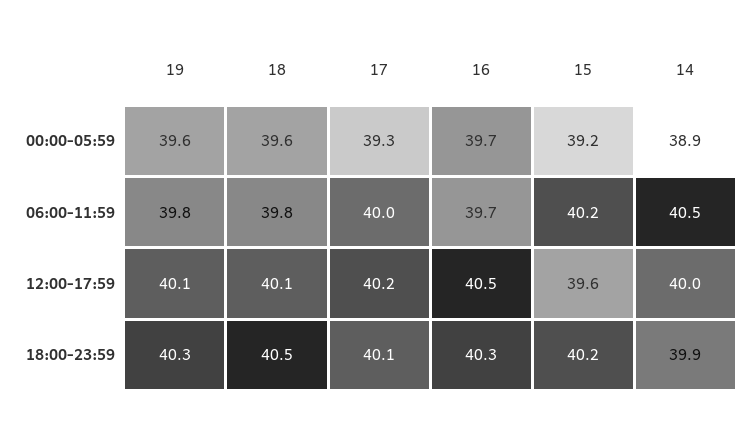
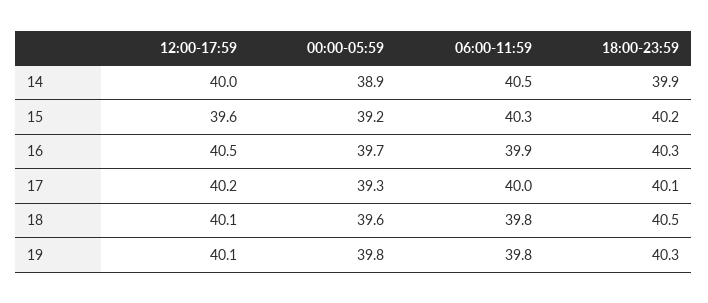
  {
    "19": {
-     "00:00-05:59": 39.6,
+     "00:00-05:59": 39.8,
      "06:00-11:59": 39.8,
      "12:00-17:59": 40.1,
      "18:00-23:59": 40.3
    },
    "18": {
      "00:00-05:59": 39.6,
      "06:00-11:59": 39.8,
      "12:00-17:59": 40.1,
      "18:00-23:59": 40.5
    },
    "17": {
      "00:00-05:59": 39.3,
      "06:00-11:59": 40,
      "12:00-17:59": 40.2,
      "18:00-23:59": 40.1
    },
    "16": {
      "00:00-05:59": 39.7,
-     "06:00-11:59": 39.7,
+     "06:00-11:59": 39.9,
      "12:00-17:59": 40.5,
      "18:00-23:59": 40.3
    },
    "15": {
      "00:00-05:59": 39.2,
-     "06:00-11:59": 40.2,
+     "06:00-11:59": 40.3,
      "12:00-17:59": 39.6,
      "18:00-23:59": 40.2
    },
    "14": {
      "00:00-05:59": 38.9,
      "06:00-11:59": 40.5,
      "12:00-17:59": 40,
      "18:00-23:59": 39.9
    }
  }

